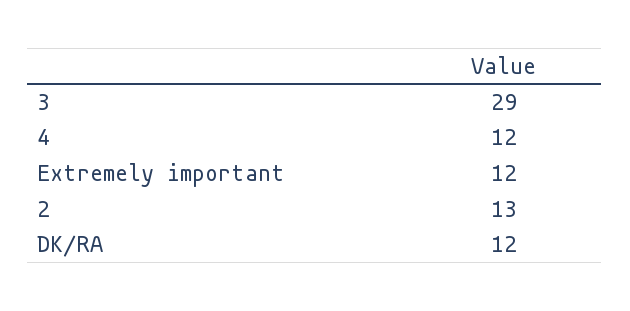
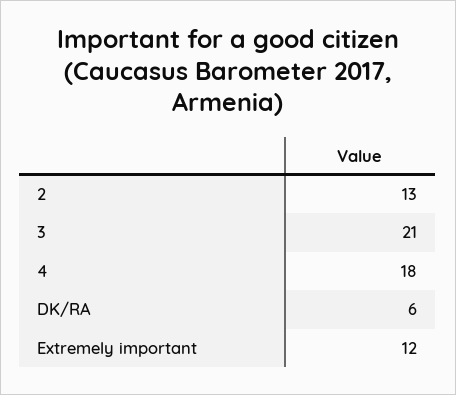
  {
-   "3": 29,
+   "3": 21,
-   "4": 12,
+   "4": 18,
    "Extremely important": 12,
    "2": 13,
-   "DK/RA": 12
+   "DK/RA": 6
  }

